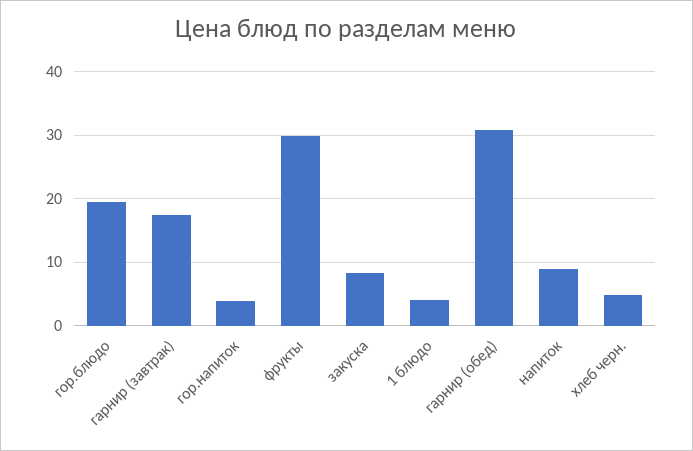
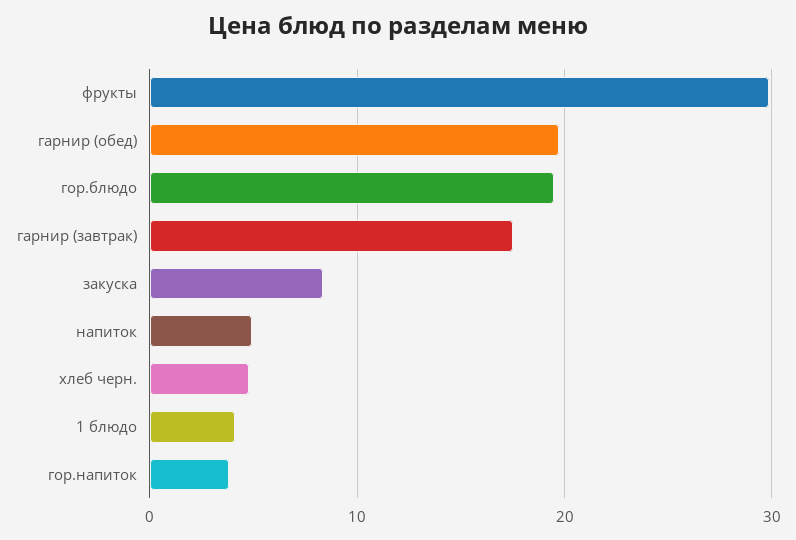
  {
    "гор.блюдо": 19,
    "гарнир (завтрак)": 18,
    "гор.напиток": 4,
    "фрукты": 30,
    "закуска": 8,
    "1 блюдо": 4,
-   "гарнир (обед)": 31,
+   "гарнир (обед)": 20,
-   "напиток": 9,
+   "напиток": 5,
    "хлеб черн.": 5
  }

